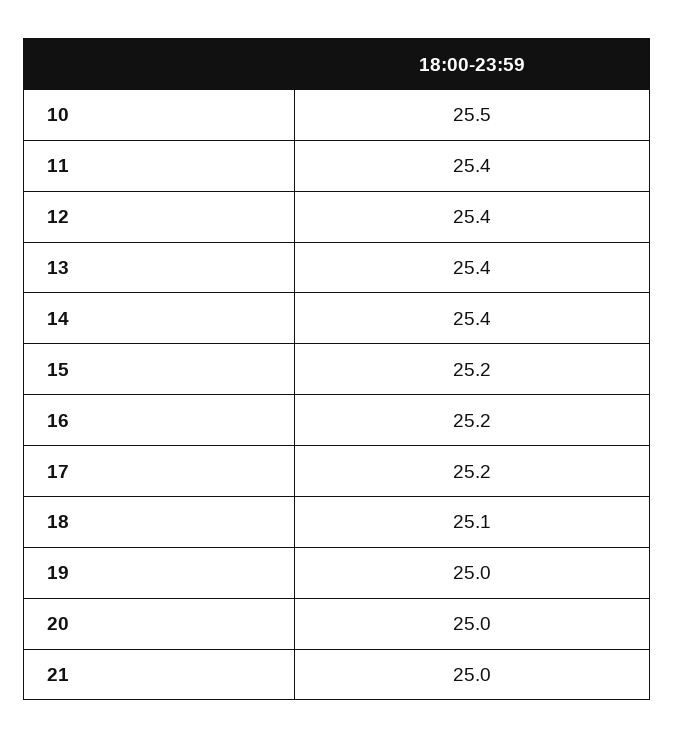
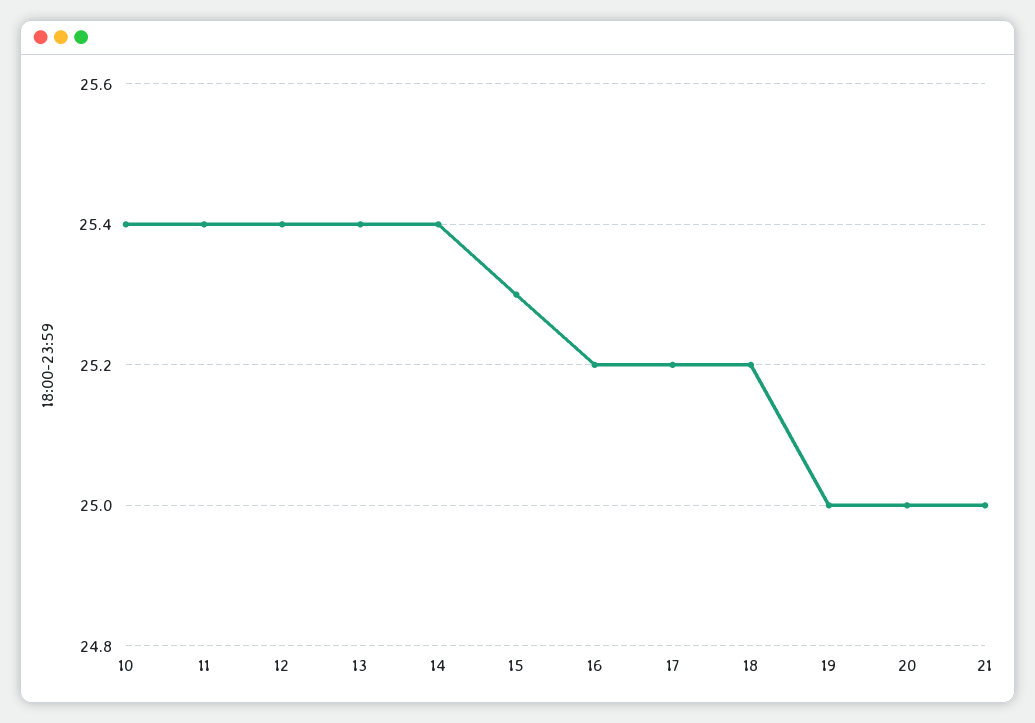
  {
-   "10": 25.5,
+   "10": 25.4,
    "11": 25.4,
    "12": 25.4,
    "13": 25.4,
    "14": 25.4,
-   "15": 25.2,
+   "15": 25.3,
    "16": 25.2,
    "17": 25.2,
-   "18": 25.1,
+   "18": 25.2,
    "19": 25,
    "20": 25,
    "21": 25
  }

